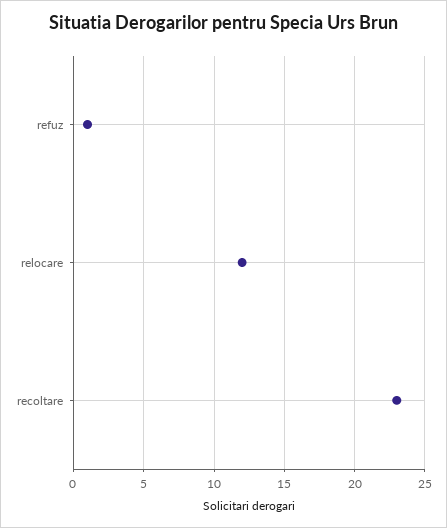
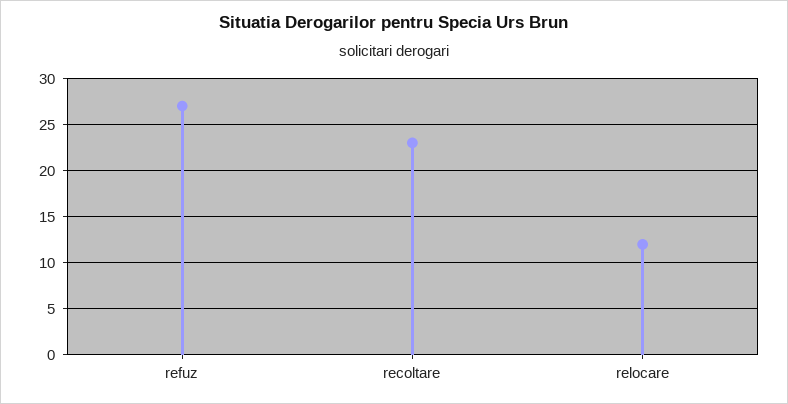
  {
-   "refuz": 1,
+   "refuz": 27,
    "relocare": 12,
    "recoltare": 23
  }

